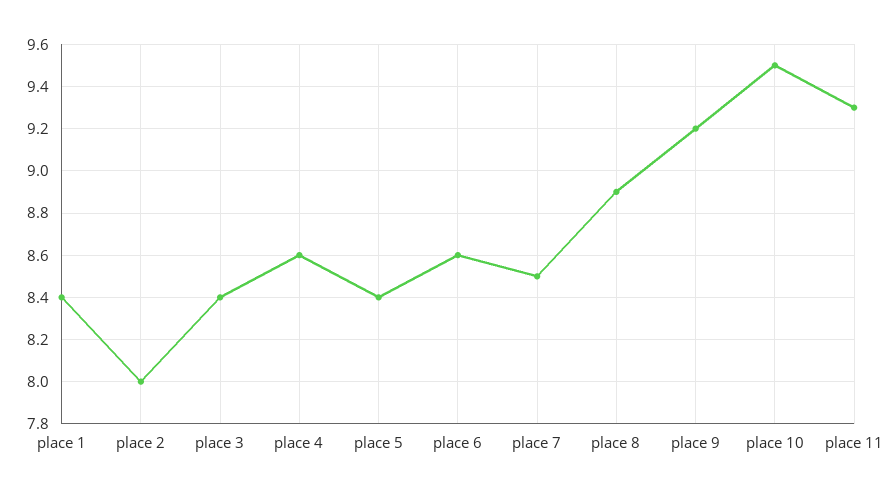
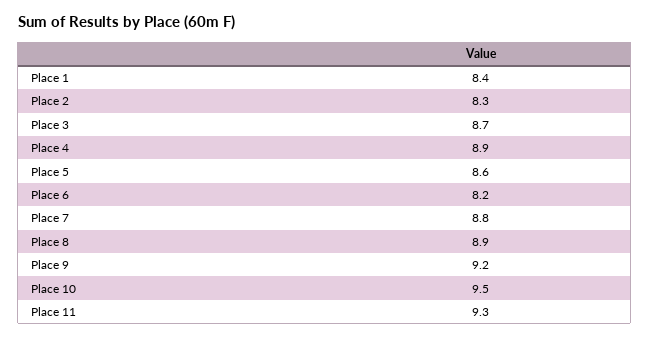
  {
    "place 1": 8.4,
-   "place 2": 8,
+   "place 2": 8.3,
-   "place 3": 8.4,
+   "place 3": 8.7,
-   "place 4": 8.6,
+   "place 4": 8.9,
-   "place 5": 8.4,
+   "place 5": 8.6,
-   "place 6": 8.6,
+   "place 6": 8.2,
-   "place 7": 8.5,
+   "place 7": 8.8,
    "place 8": 8.9,
    "place 9": 9.2,
    "place 10": 9.5,
    "place 11": 9.3
  }

